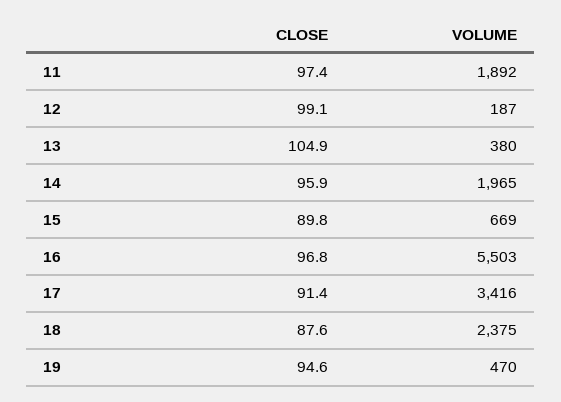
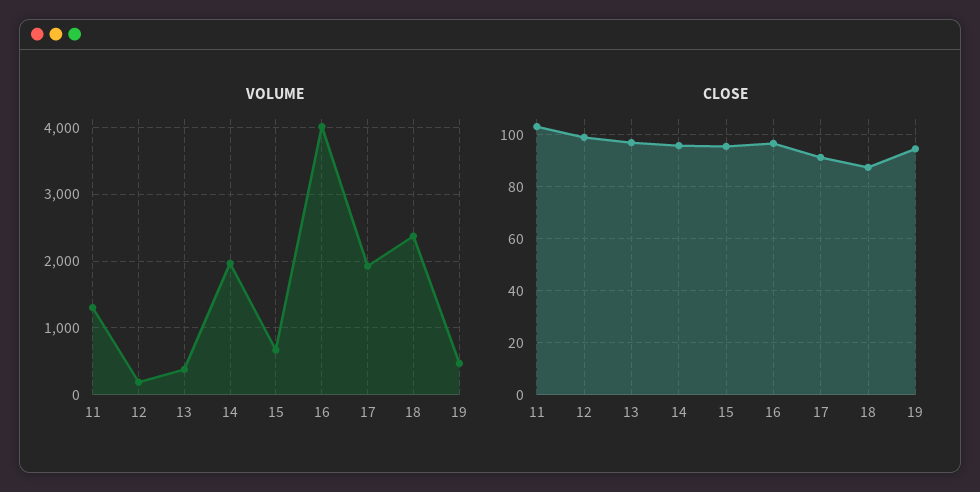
  {
    "CLOSE": {
-     "11": 97.4,
+     "11": 102.5,
      "12": 99.1,
-     "13": 104.9,
+     "13": 97.5,
      "14": 95.9,
-     "15": 89.8,
+     "15": 95,
      "16": 96.8,
      "17": 91.4,
      "18": 87.6,
      "19": 94.6
    },
    "VOLUME": {
-     "11": 1892,
+     "11": 1300,
      "12": 187,
      "13": 380,
      "14": 1965,
      "15": 669,
-     "16": 5503,
+     "16": 4000,
-     "17": 3416,
+     "17": 1900,
      "18": 2375,
      "19": 470
    }
  }

